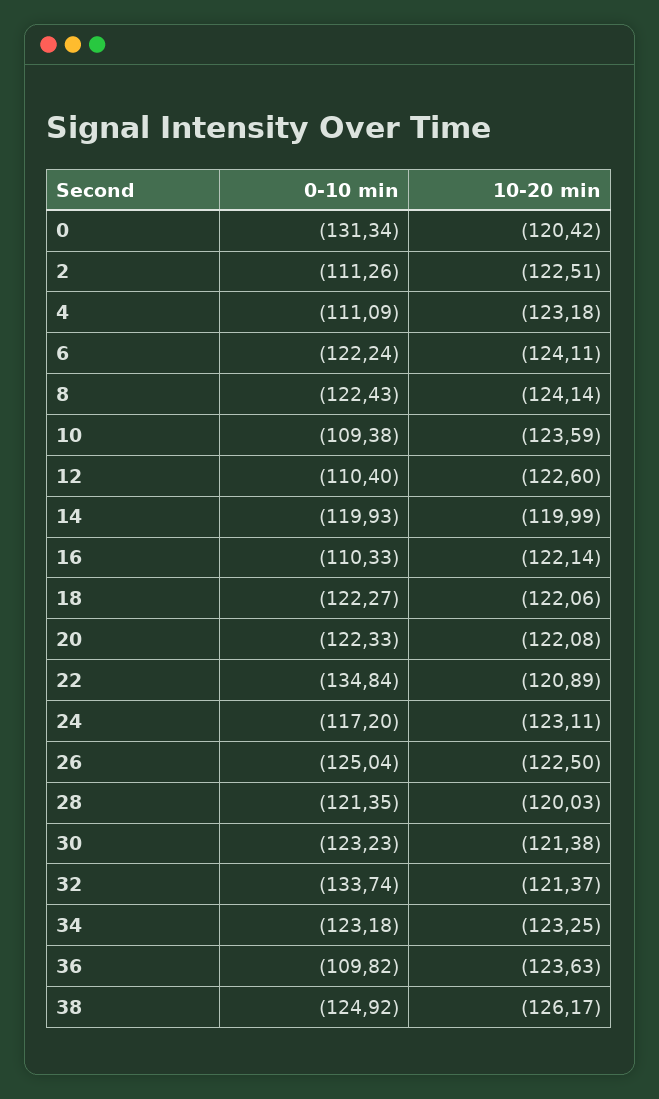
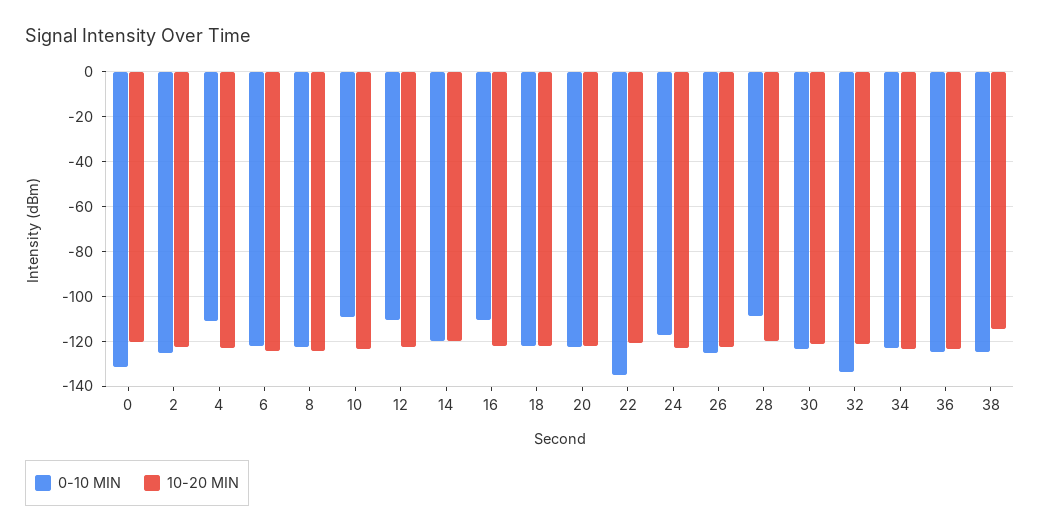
  {
    "0-10 min": {
      "0": -131.34,
-     "2": -111.26,
+     "2": -125,
      "4": -111.09,
      "6": -122.24,
      "8": -122.43,
      "10": -109.38,
      "12": -110.4,
      "14": -119.93,
      "16": -110.33,
      "18": -122.27,
      "20": -122.33,
      "22": -134.84,
      "24": -117.2,
      "26": -125.04,
-     "28": -121.35,
+     "28": -110,
      "30": -123.23,
      "32": -133.74,
      "34": -123.18,
-     "36": -109.82,
+     "36": -125,
      "38": -124.92
    },
    "10-20 min": {
      "0": -120.42,
      "2": -122.51,
      "4": -123.18,
      "6": -124.11,
      "8": -124.14,
      "10": -123.59,
      "12": -122.6,
      "14": -119.99,
      "16": -122.14,
      "18": -122.06,
      "20": -122.08,
      "22": -120.89,
      "24": -123.11,
      "26": -122.5,
      "28": -120.03,
      "30": -121.38,
      "32": -121.37,
      "34": -123.25,
      "36": -123.63,
-     "38": -126.17
+     "38": -115
    }
  }

